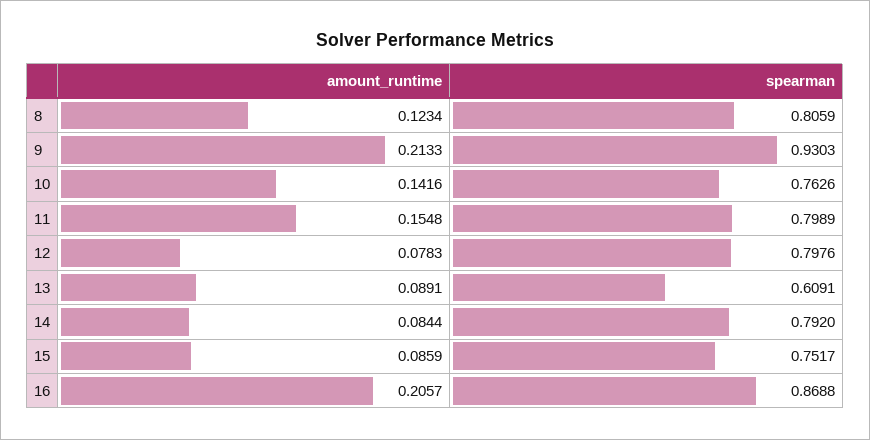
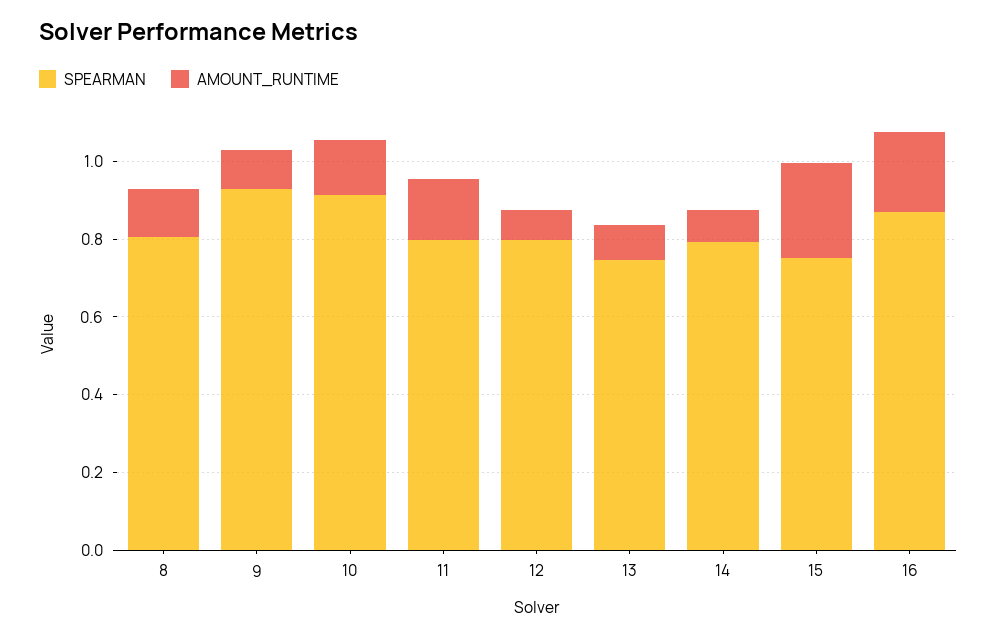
  {
    "amount_runtime": {
      "8": 0.1234,
-     "9": 0.2133,
+     "9": 0.1,
      "10": 0.1416,
      "11": 0.1548,
      "12": 0.0783,
      "13": 0.0891,
      "14": 0.0844,
-     "15": 0.0859,
+     "15": 0.25,
      "16": 0.2057
    },
    "spearman": {
      "8": 0.8059,
      "9": 0.9303,
-     "10": 0.7626,
+     "10": 0.9,
      "11": 0.7989,
      "12": 0.7976,
-     "13": 0.6091,
+     "13": 0.75,
      "14": 0.792,
      "15": 0.7517,
      "16": 0.8688
    }
  }

